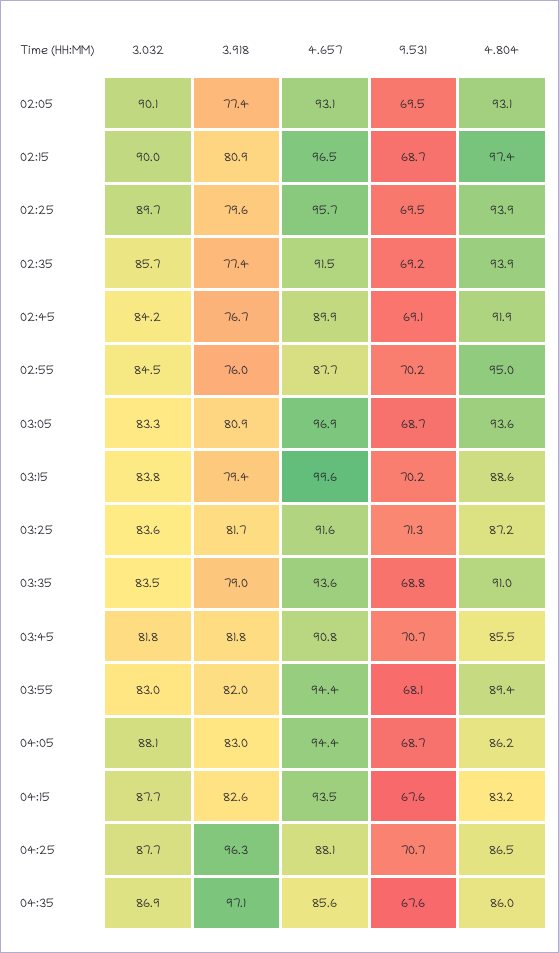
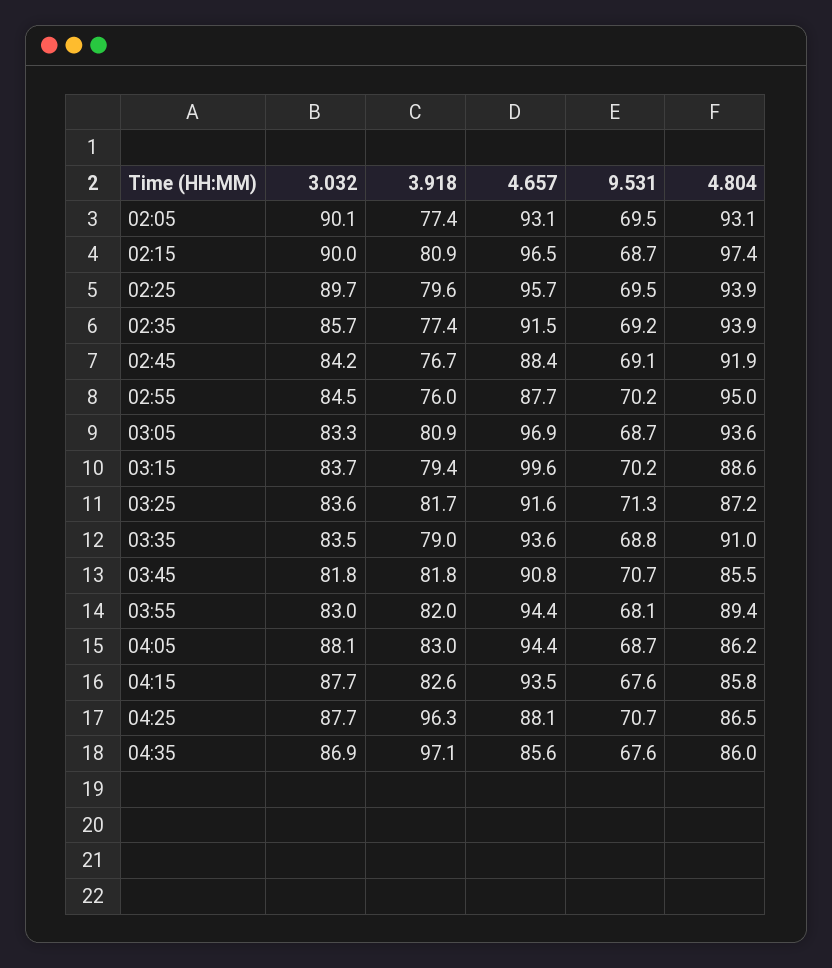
  {
    "3.032": {
      "02:05": 90.1,
      "02:15": 90,
      "02:25": 89.7,
      "02:35": 85.7,
      "02:45": 84.2,
      "02:55": 84.5,
      "03:05": 83.3,
-     "03:15": 83.8,
+     "03:15": 83.7,
      "03:25": 83.6,
      "03:35": 83.5,
      "03:45": 81.8,
      "03:55": 83,
      "04:05": 88.1,
      "04:15": 87.7,
      "04:25": 87.7,
      "04:35": 86.9
    },
    "3.918": {
      "02:05": 77.4,
      "02:15": 80.9,
      "02:25": 79.6,
      "02:35": 77.4,
      "02:45": 76.7,
      "02:55": 76,
      "03:05": 80.9,
      "03:15": 79.4,
      "03:25": 81.7,
      "03:35": 79,
      "03:45": 81.8,
      "03:55": 82,
      "04:05": 83,
      "04:15": 82.6,
      "04:25": 96.3,
      "04:35": 97.1
    },
    "4.657": {
      "02:05": 93.1,
      "02:15": 96.5,
      "02:25": 95.7,
      "02:35": 91.5,
-     "02:45": 89.9,
+     "02:45": 88.4,
      "02:55": 87.7,
      "03:05": 96.9,
      "03:15": 99.6,
      "03:25": 91.6,
      "03:35": 93.6,
      "03:45": 90.8,
      "03:55": 94.4,
      "04:05": 94.4,
      "04:15": 93.5,
      "04:25": 88.1,
      "04:35": 85.6
    },
    "9.531": {
      "02:05": 69.5,
      "02:15": 68.7,
      "02:25": 69.5,
      "02:35": 69.2,
      "02:45": 69.1,
      "02:55": 70.2,
      "03:05": 68.7,
      "03:15": 70.2,
      "03:25": 71.3,
      "03:35": 68.8,
      "03:45": 70.7,
      "03:55": 68.1,
      "04:05": 68.7,
      "04:15": 67.6,
      "04:25": 70.7,
      "04:35": 67.6
    },
    "4.804": {
      "02:05": 93.1,
      "02:15": 97.4,
      "02:25": 93.9,
      "02:35": 93.9,
      "02:45": 91.9,
      "02:55": 95,
      "03:05": 93.6,
      "03:15": 88.6,
      "03:25": 87.2,
      "03:35": 91,
      "03:45": 85.5,
      "03:55": 89.4,
      "04:05": 86.2,
-     "04:15": 83.2,
+     "04:15": 85.8,
      "04:25": 86.5,
      "04:35": 86
    }
  }

